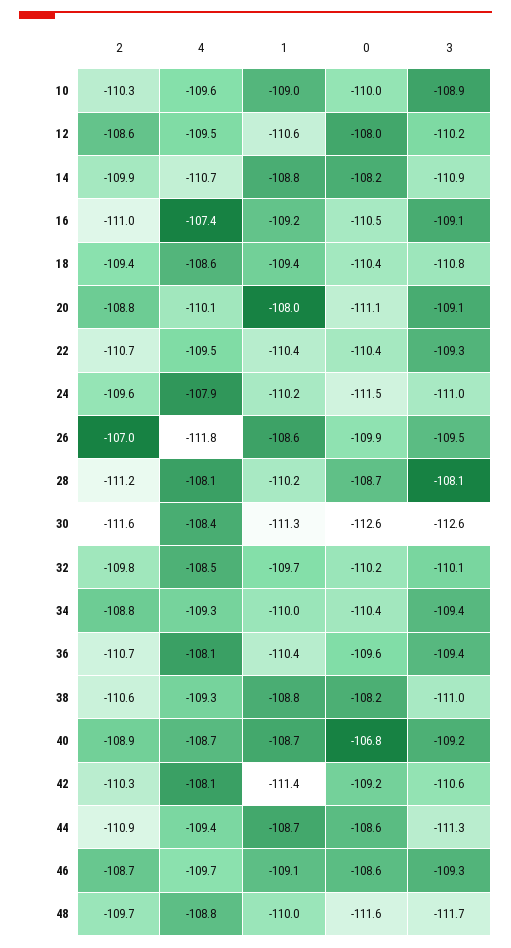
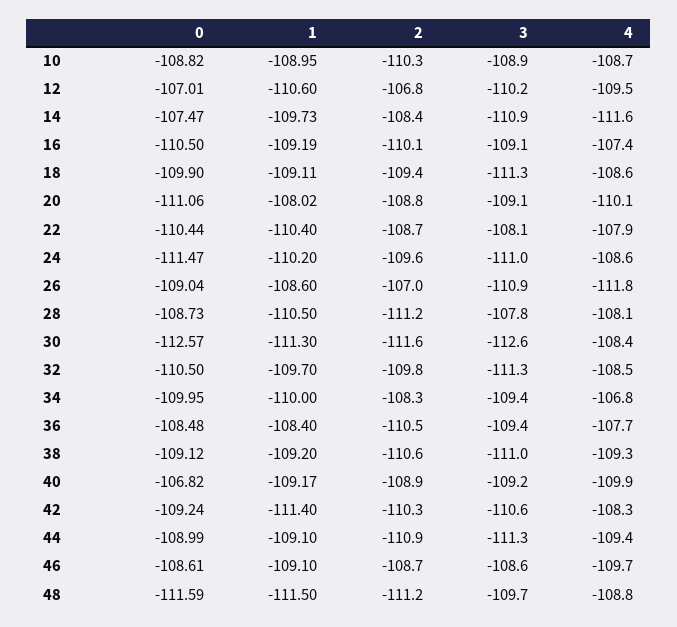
  {
    "2": {
      "10": -110.3,
-     "12": -108.6,
+     "12": -106.8,
-     "14": -109.9,
+     "14": -108.4,
-     "16": -111,
+     "16": -110.1,
      "18": -109.4,
      "20": -108.8,
-     "22": -110.7,
+     "22": -108.7,
      "24": -109.6,
      "26": -107,
      "28": -111.2,
      "30": -111.6,
      "32": -109.8,
-     "34": -108.8,
+     "34": -108.3,
-     "36": -110.7,
+     "36": -110.5,
      "38": -110.6,
      "40": -108.9,
      "42": -110.3,
      "44": -110.9,
      "46": -108.7,
-     "48": -109.7
+     "48": -111.2
    },
    "4": {
-     "10": -109.6,
+     "10": -108.7,
      "12": -109.5,
-     "14": -110.7,
+     "14": -111.6,
      "16": -107.4,
      "18": -108.6,
      "20": -110.1,
-     "22": -109.5,
+     "22": -107.9,
-     "24": -107.9,
+     "24": -108.6,
      "26": -111.8,
      "28": -108.1,
      "30": -108.4,
      "32": -108.5,
-     "34": -109.3,
+     "34": -106.8,
-     "36": -108.1,
+     "36": -107.7,
      "38": -109.3,
-     "40": -108.7,
+     "40": -109.9,
-     "42": -108.1,
+     "42": -108.3,
      "44": -109.4,
      "46": -109.7,
      "48": -108.8
    },
    "1": {
      "10": -108.95,
      "12": -110.6,
-     "14": -108.8,
+     "14": -109.73,
      "16": -109.19,
-     "18": -109.4,
+     "18": -109.11,
      "20": -108.02,
      "22": -110.4,
      "24": -110.2,
      "26": -108.6,
-     "28": -110.2,
+     "28": -110.5,
      "30": -111.3,
      "32": -109.7,
      "34": -110,
-     "36": -110.4,
+     "36": -108.4,
-     "38": -108.8,
+     "38": -109.2,
-     "40": -108.7,
+     "40": -109.17,
      "42": -111.4,
-     "44": -108.7,
+     "44": -109.1,
      "46": -109.1,
-     "48": -110
+     "48": -111.5
    },
    "0": {
-     "10": -110,
+     "10": -108.82,
-     "12": -108,
+     "12": -107.01,
-     "14": -108.2,
+     "14": -107.47,
      "16": -110.5,
-     "18": -110.4,
+     "18": -109.9,
      "20": -111.06,
      "22": -110.44,
      "24": -111.47,
-     "26": -109.9,
+     "26": -109.04,
      "28": -108.73,
      "30": -112.57,
-     "32": -110.2,
+     "32": -110.5,
-     "34": -110.4,
+     "34": -109.95,
-     "36": -109.6,
+     "36": -108.48,
-     "38": -108.2,
+     "38": -109.12,
      "40": -106.82,
      "42": -109.24,
-     "44": -108.6,
+     "44": -108.99,
      "46": -108.61,
      "48": -111.59
    },
    "3": {
      "10": -108.9,
      "12": -110.2,
      "14": -110.9,
      "16": -109.1,
-     "18": -110.8,
+     "18": -111.3,
      "20": -109.1,
-     "22": -109.3,
+     "22": -108.1,
      "24": -111,
-     "26": -109.5,
+     "26": -110.9,
-     "28": -108.1,
+     "28": -107.8,
      "30": -112.6,
-     "32": -110.1,
+     "32": -111.3,
      "34": -109.4,
      "36": -109.4,
      "38": -111,
      "40": -109.2,
      "42": -110.6,
      "44": -111.3,
-     "46": -109.3,
+     "46": -108.6,
-     "48": -111.7
+     "48": -109.7
    }
  }

